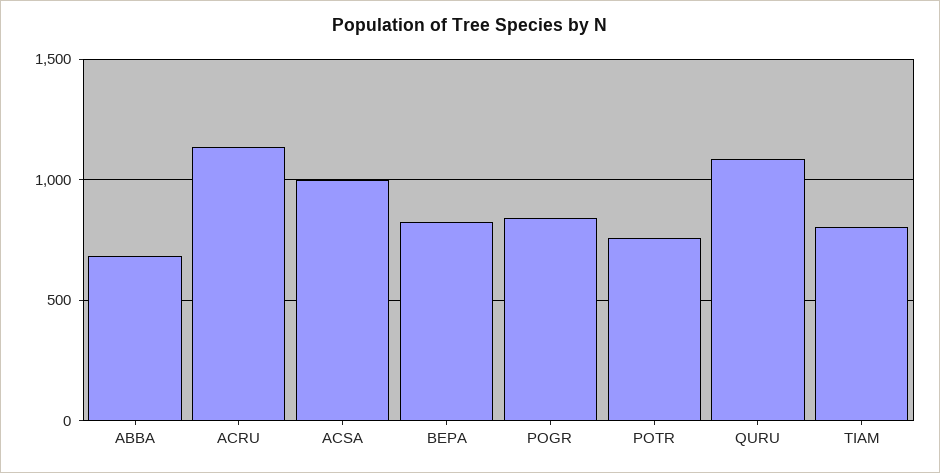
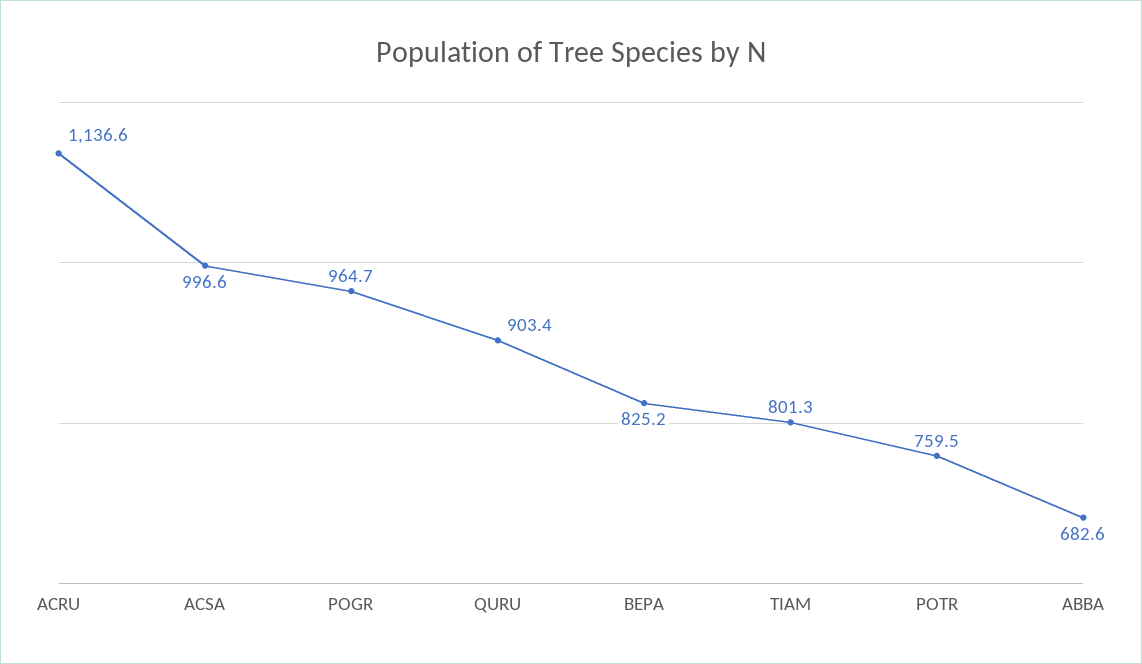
  {
    "ABBA": 682.6,
    "ACRU": 1136.6,
    "ACSA": 996.6,
    "BEPA": 825.2,
-   "POGR": 850,
+   "POGR": 964.7,
    "POTR": 759.5,
-   "QURU": 1100,
+   "QURU": 903.4,
    "TIAM": 801.3
  }

